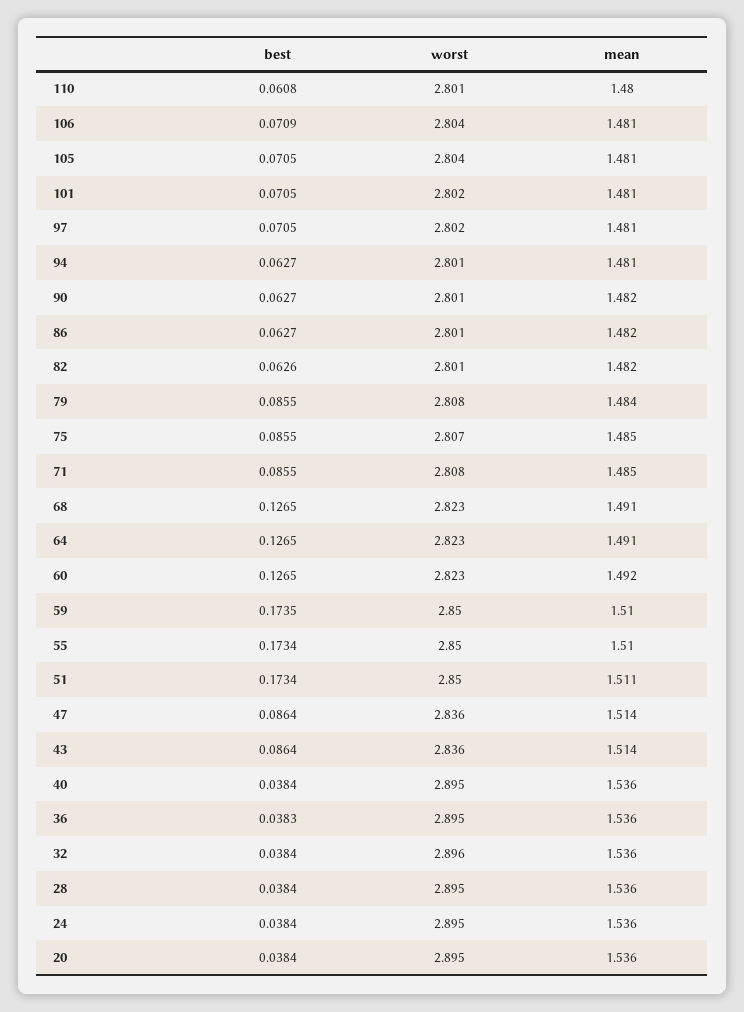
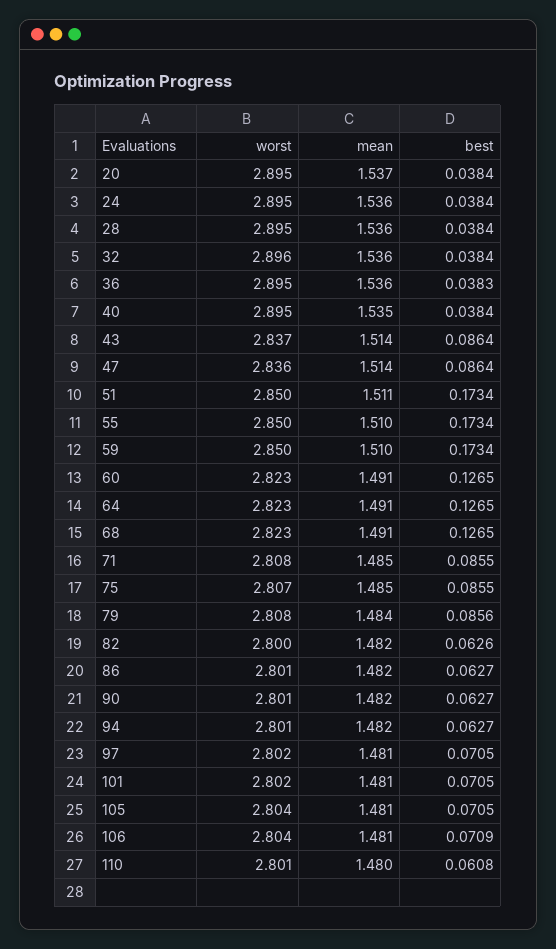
  {
    "best": {
      "110": 0.0608,
      "106": 0.0709,
      "105": 0.0705,
      "101": 0.0705,
      "97": 0.0705,
      "94": 0.0627,
      "90": 0.0627,
      "86": 0.0627,
      "82": 0.0626,
-     "79": 0.0855,
+     "79": 0.0856,
      "75": 0.0855,
      "71": 0.0855,
      "68": 0.1265,
      "64": 0.1265,
      "60": 0.1265,
-     "59": 0.1735,
+     "59": 0.1734,
      "55": 0.1734,
      "51": 0.1734,
      "47": 0.0864,
      "43": 0.0864,
      "40": 0.0384,
      "36": 0.0383,
      "32": 0.0384,
      "28": 0.0384,
      "24": 0.0384,
      "20": 0.0384
    },
    "worst": {
      "110": 2.801,
      "106": 2.804,
      "105": 2.804,
      "101": 2.802,
      "97": 2.802,
      "94": 2.801,
      "90": 2.801,
      "86": 2.801,
-     "82": 2.801,
+     "82": 2.8,
      "79": 2.808,
      "75": 2.807,
      "71": 2.808,
      "68": 2.823,
      "64": 2.823,
      "60": 2.823,
      "59": 2.85,
      "55": 2.85,
      "51": 2.85,
      "47": 2.836,
-     "43": 2.836,
+     "43": 2.837,
      "40": 2.895,
      "36": 2.895,
      "32": 2.896,
      "28": 2.895,
      "24": 2.895,
      "20": 2.895
    },
    "mean": {
      "110": 1.48,
      "106": 1.481,
      "105": 1.481,
      "101": 1.481,
      "97": 1.481,
-     "94": 1.481,
+     "94": 1.482,
      "90": 1.482,
      "86": 1.482,
      "82": 1.482,
      "79": 1.484,
      "75": 1.485,
      "71": 1.485,
      "68": 1.491,
      "64": 1.491,
-     "60": 1.492,
+     "60": 1.491,
      "59": 1.51,
      "55": 1.51,
      "51": 1.511,
      "47": 1.514,
      "43": 1.514,
-     "40": 1.536,
+     "40": 1.535,
      "36": 1.536,
      "32": 1.536,
      "28": 1.536,
      "24": 1.536,
-     "20": 1.536
+     "20": 1.537
    }
  }

